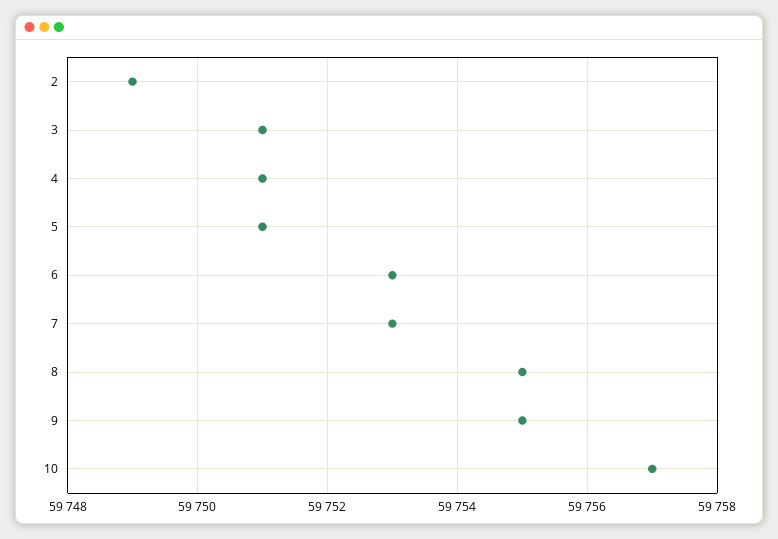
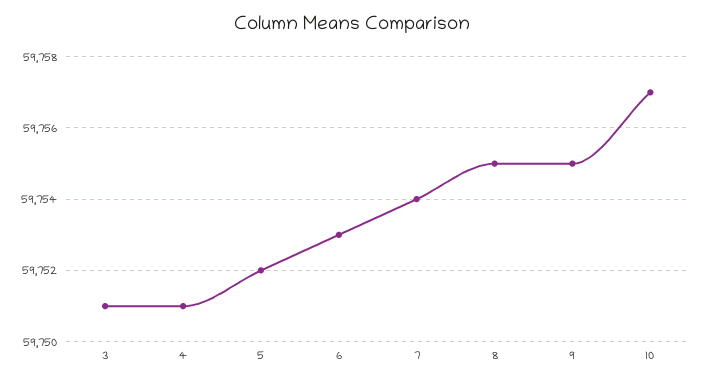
  {
-   "2": 59749,
    "3": 59751,
    "4": 59751,
-   "5": 59751,
+   "5": 59752,
    "6": 59753,
-   "7": 59753,
+   "7": 59754,
    "8": 59755,
    "9": 59755,
    "10": 59757
  }

